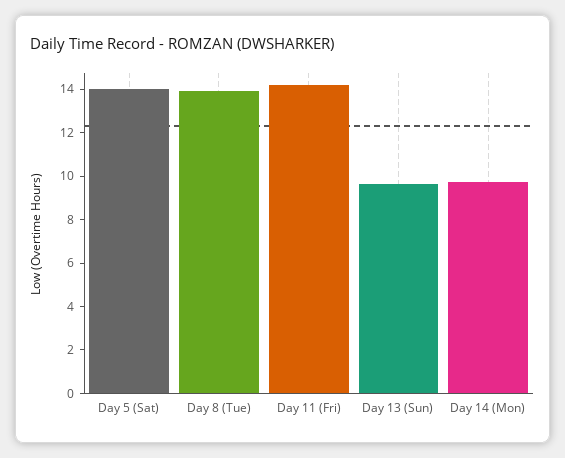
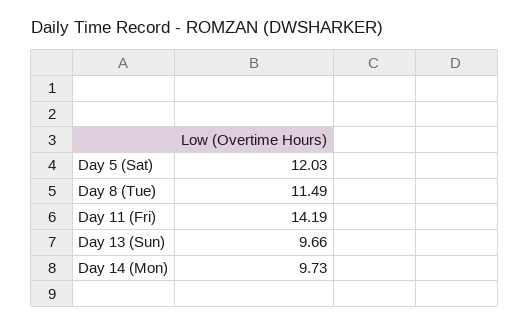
  {
-   "Day 5 (Sat)": 14,
+   "Day 5 (Sat)": 12.03,
-   "Day 8 (Tue)": 14,
+   "Day 8 (Tue)": 11.49,
    "Day 11 (Fri)": 14.19,
    "Day 13 (Sun)": 9.66,
    "Day 14 (Mon)": 9.73
  }

